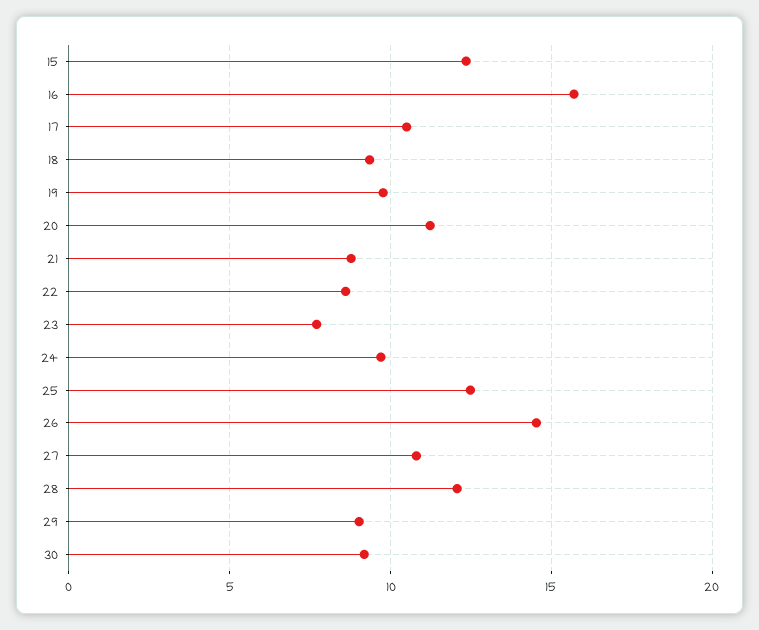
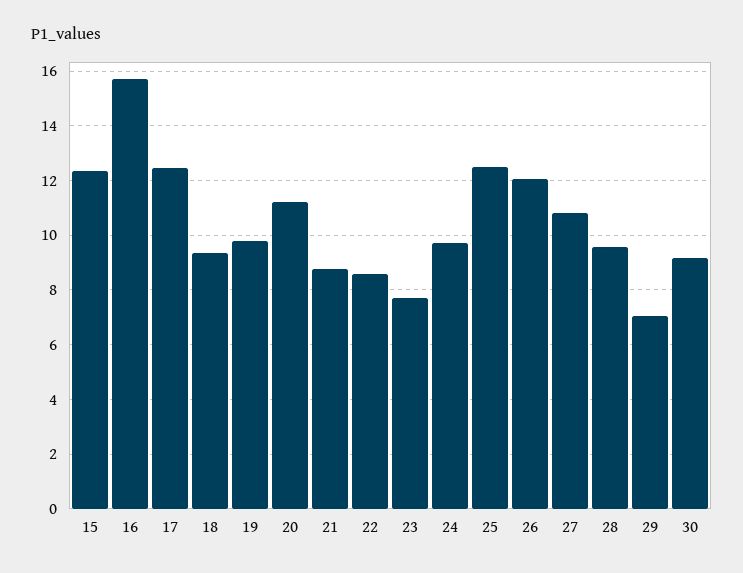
  {
    "15": 12.25,
    "16": 15.75,
-   "17": 10.5,
+   "17": 12.5,
    "18": 9.25,
    "19": 9.75,
    "20": 11.25,
    "21": 8.75,
    "22": 8.5,
    "23": 7.75,
    "24": 9.75,
    "25": 12.5,
-   "26": 14.5,
+   "26": 12,
    "27": 10.75,
-   "28": 12,
+   "28": 9.5,
-   "29": 9,
+   "29": 7,
    "30": 9.25
  }

